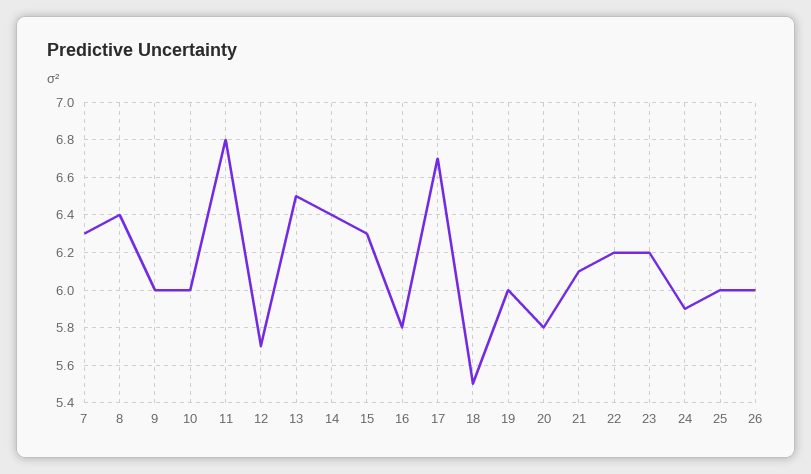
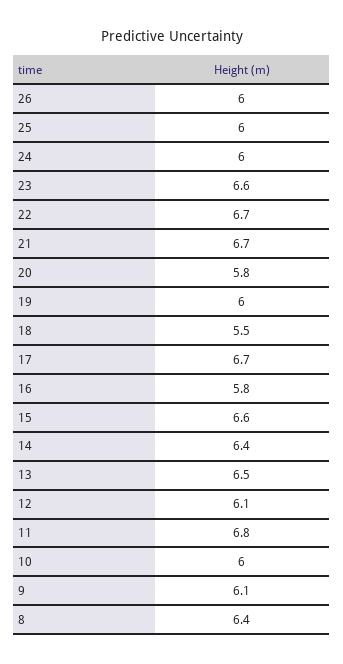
  {
-   "7": 6.3,
    "8": 6.4,
-   "9": 6,
+   "9": 6.1,
    "10": 6,
    "11": 6.8,
-   "12": 5.7,
+   "12": 6.1,
    "13": 6.5,
    "14": 6.4,
-   "15": 6.3,
+   "15": 6.6,
    "16": 5.8,
    "17": 6.7,
    "18": 5.5,
    "19": 6,
    "20": 5.8,
-   "21": 6.1,
+   "21": 6.7,
-   "22": 6.2,
+   "22": 6.7,
-   "23": 6.2,
+   "23": 6.6,
-   "24": 5.9,
+   "24": 6,
    "25": 6,
    "26": 6
  }

